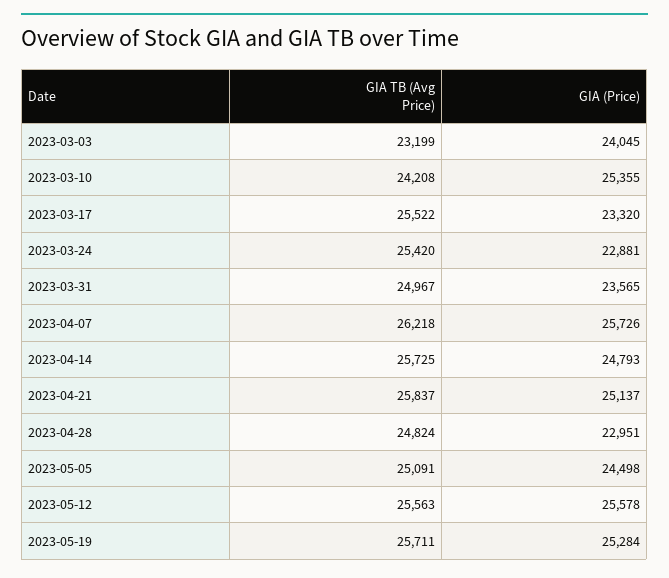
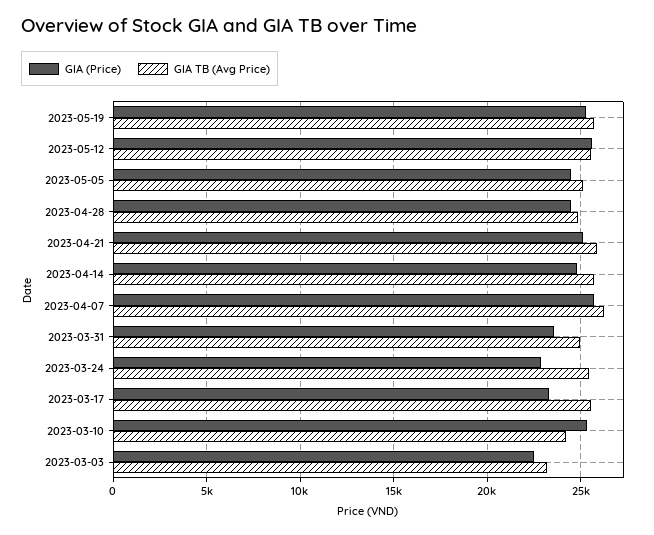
  {
    "GIA TB (Avg Price)": {
      "2023-03-03": 23199,
      "2023-03-10": 24208,
      "2023-03-17": 25522,
      "2023-03-24": 25420,
      "2023-03-31": 24967,
      "2023-04-07": 26218,
      "2023-04-14": 25725,
      "2023-04-21": 25837,
      "2023-04-28": 24824,
      "2023-05-05": 25091,
      "2023-05-12": 25563,
      "2023-05-19": 25711
    },
    "GIA (Price)": {
-     "2023-03-03": 24045,
+     "2023-03-03": 22500,
      "2023-03-10": 25355,
      "2023-03-17": 23320,
      "2023-03-24": 22881,
      "2023-03-31": 23565,
      "2023-04-07": 25726,
      "2023-04-14": 24793,
      "2023-04-21": 25137,
-     "2023-04-28": 22951,
+     "2023-04-28": 24500,
      "2023-05-05": 24498,
      "2023-05-12": 25578,
      "2023-05-19": 25284
    }
  }

